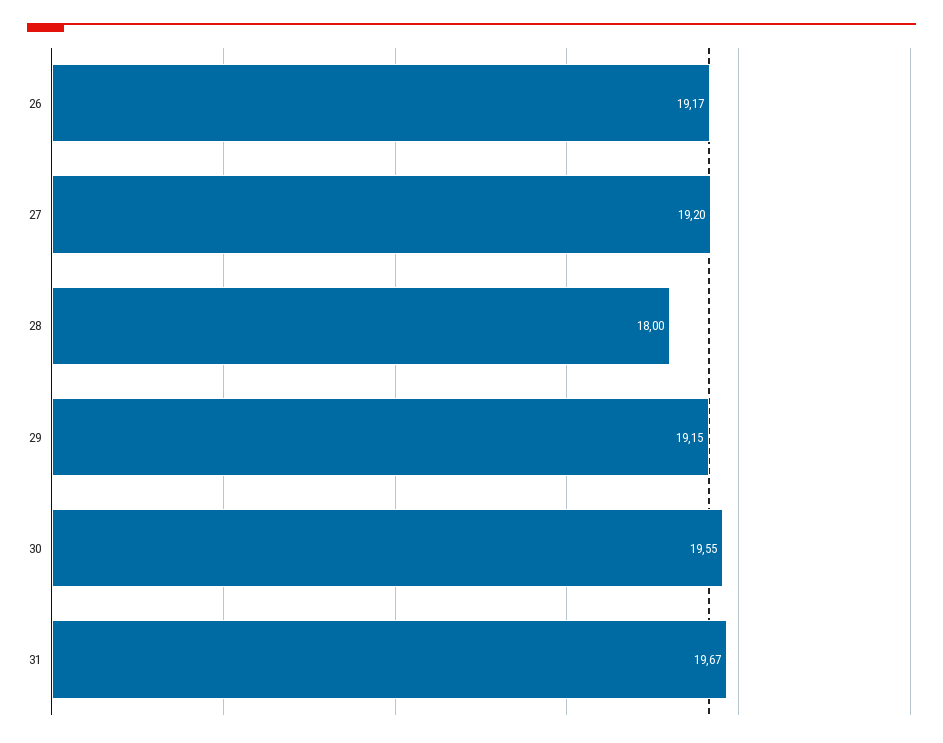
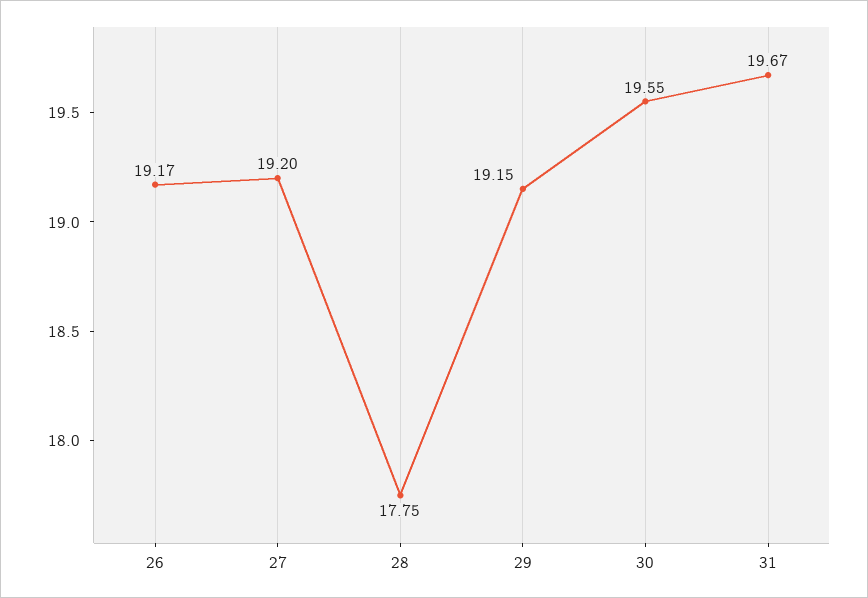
  {
    "26": 19.17,
    "27": 19.2,
-   "28": 18,
+   "28": 17.75,
    "29": 19.15,
    "30": 19.55,
    "31": 19.67
  }

